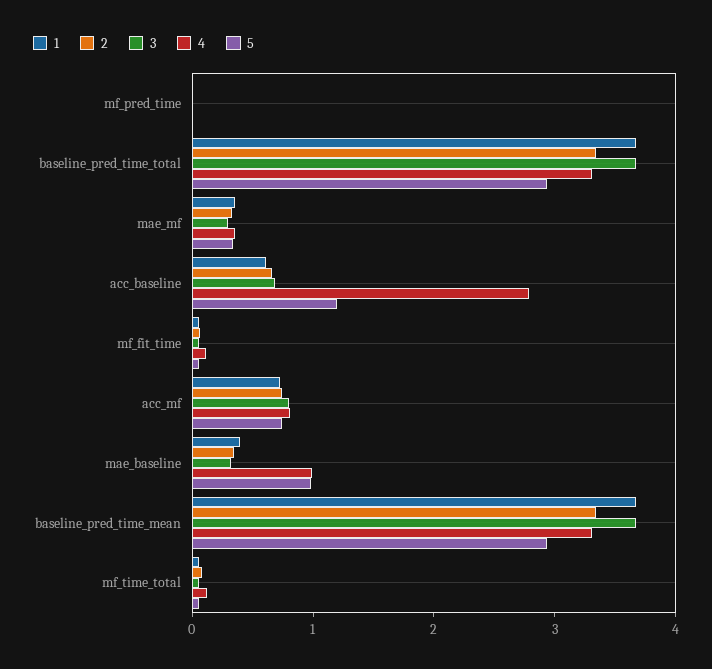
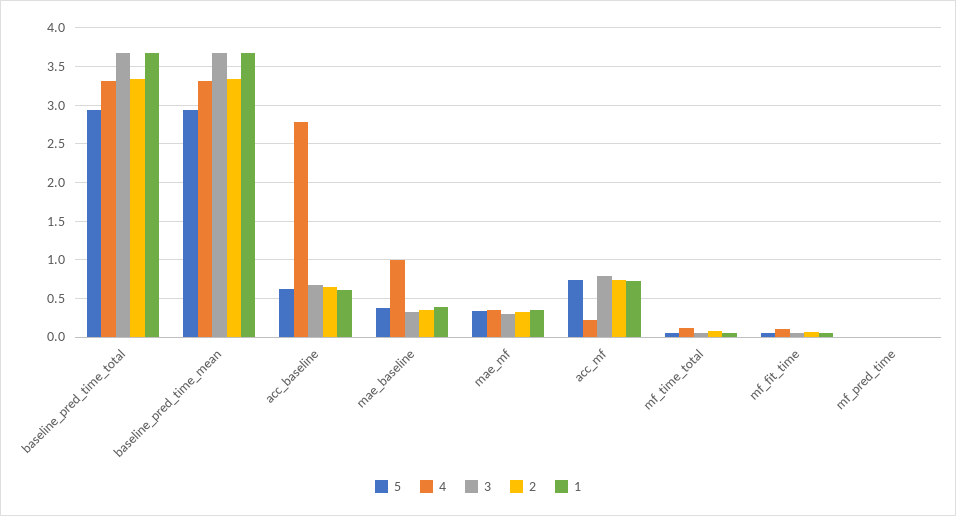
  {
    "1": {
      "mf_pred_time": 0,
      "baseline_pred_time_total": 3.7,
      "mae_mf": 0.3,
      "acc_baseline": 0.6,
      "mf_fit_time": 0.1,
      "acc_mf": 0.7,
      "mae_baseline": 0.4,
      "baseline_pred_time_mean": 3.7,
      "mf_time_total": 0.1
    },
    "2": {
      "mf_pred_time": 0,
      "baseline_pred_time_total": 3.3,
      "mae_mf": 0.3,
      "acc_baseline": 0.7,
      "mf_fit_time": 0.1,
      "acc_mf": 0.7,
      "mae_baseline": 0.3,
      "baseline_pred_time_mean": 3.3,
      "mf_time_total": 0.1
    },
    "3": {
      "mf_pred_time": 0,
      "baseline_pred_time_total": 3.7,
      "mae_mf": 0.3,
      "acc_baseline": 0.7,
      "mf_fit_time": 0.1,
      "acc_mf": 0.8,
      "mae_baseline": 0.3,
      "baseline_pred_time_mean": 3.7,
      "mf_time_total": 0.1
    },
    "4": {
      "mf_pred_time": 0,
      "baseline_pred_time_total": 3.3,
      "mae_mf": 0.3,
      "acc_baseline": 2.8,
      "mf_fit_time": 0.1,
-     "acc_mf": 0.8,
+     "acc_mf": 0.2,
      "mae_baseline": 1,
      "baseline_pred_time_mean": 3.3,
      "mf_time_total": 0.1
    },
    "5": {
      "mf_pred_time": 0,
      "baseline_pred_time_total": 2.9,
      "mae_mf": 0.3,
-     "acc_baseline": 1.2,
+     "acc_baseline": 0.6,
      "mf_fit_time": 0.1,
      "acc_mf": 0.7,
-     "mae_baseline": 1,
+     "mae_baseline": 0.4,
      "baseline_pred_time_mean": 2.9,
      "mf_time_total": 0.1
    }
  }

